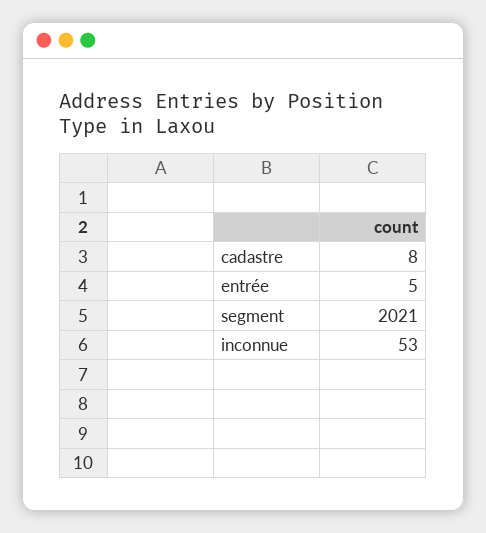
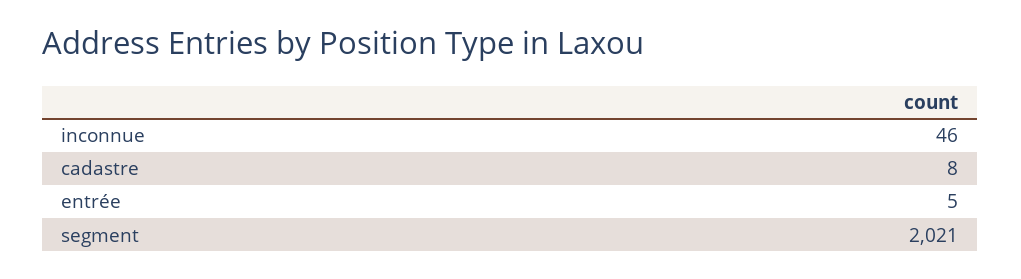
  {
    "cadastre": 8,
    "entrée": 5,
    "segment": 2021,
-   "inconnue": 53
+   "inconnue": 46
  }

